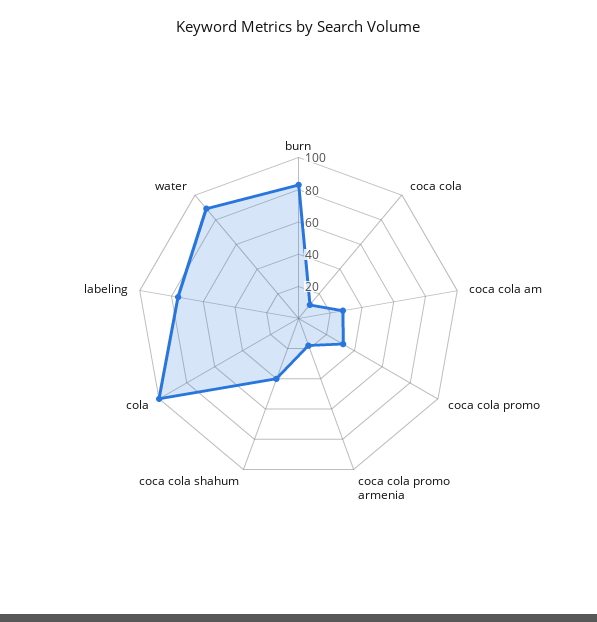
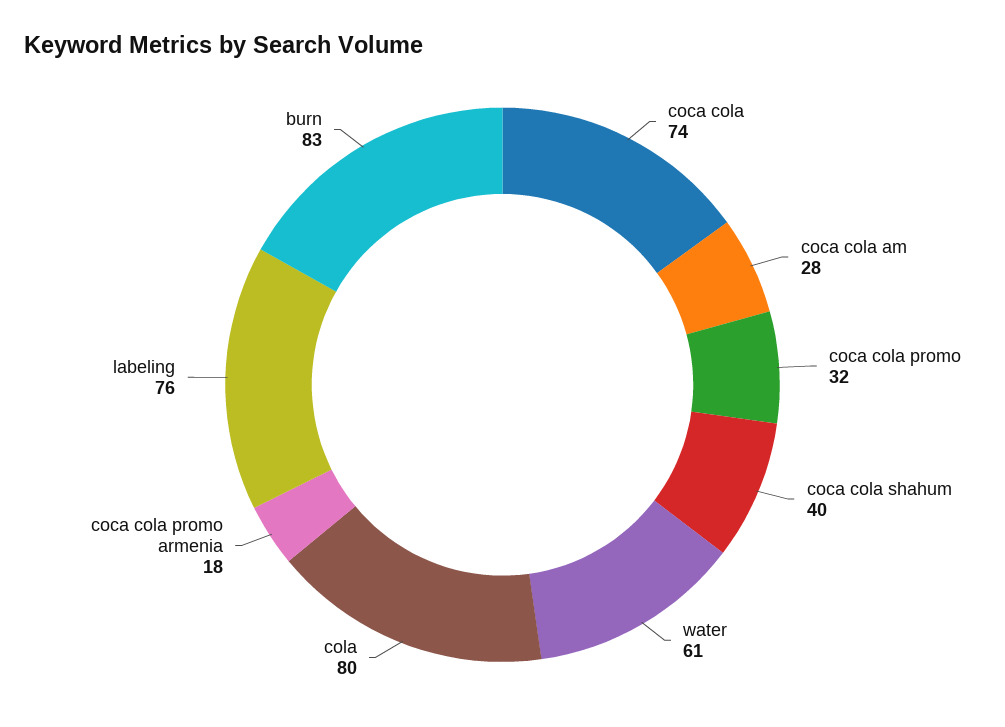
  {
    "burn": 83,
-   "coca cola": 10,
+   "coca cola": 74,
    "coca cola am": 28,
    "coca cola promo": 32,
    "coca cola promo armenia": 18,
    "coca cola shahum": 40,
-   "cola": 100,
+   "cola": 80,
    "labeling": 76,
-   "water": 90
+   "water": 61
  }

